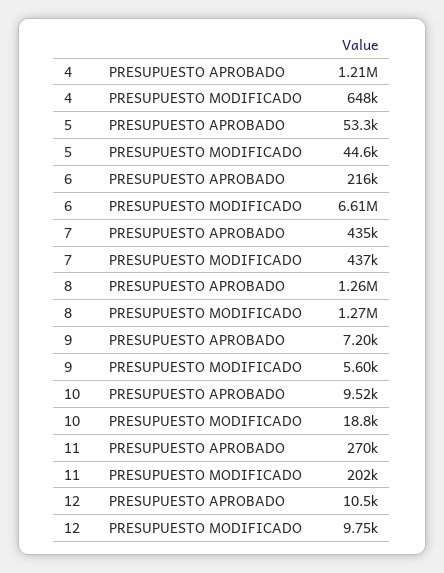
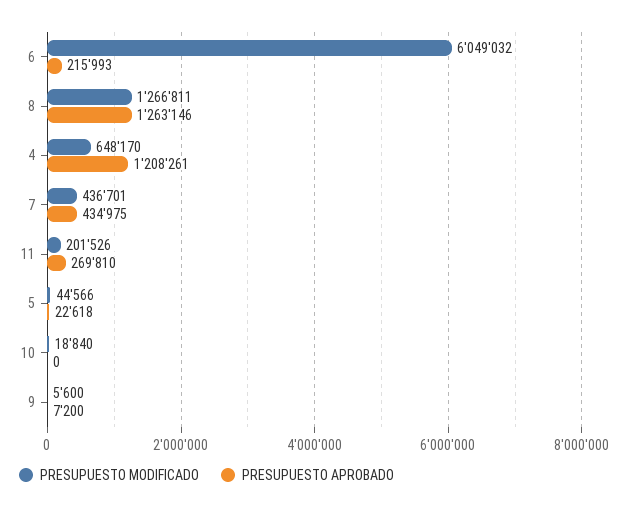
  {
    "PRESUPUESTO APROBADO": {
      "4": 1208261,
-     "5": 53300,
+     "5": 22618,
      "6": 215993,
      "7": 434975,
      "8": 1263146,
      "9": 7200,
-     "10": 9520,
+     "10": 0,
-     "11": 269810,
+     "11": 269810
-     "12": 10500
    },
    "PRESUPUESTO MODIFICADO": {
      "4": 648170,
      "5": 44566,
-     "6": 6610000,
+     "6": 6049032,
      "7": 436701,
      "8": 1266811,
      "9": 5600,
      "10": 18840,
-     "11": 201526,
+     "11": 201526
-     "12": 9750
    }
  }

